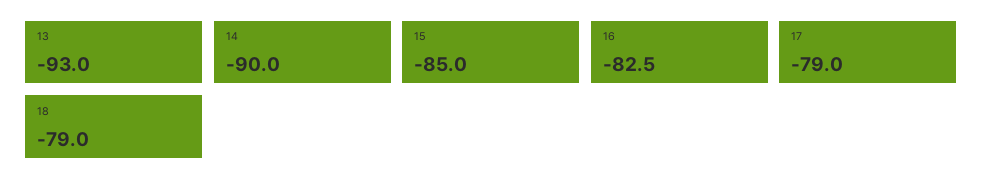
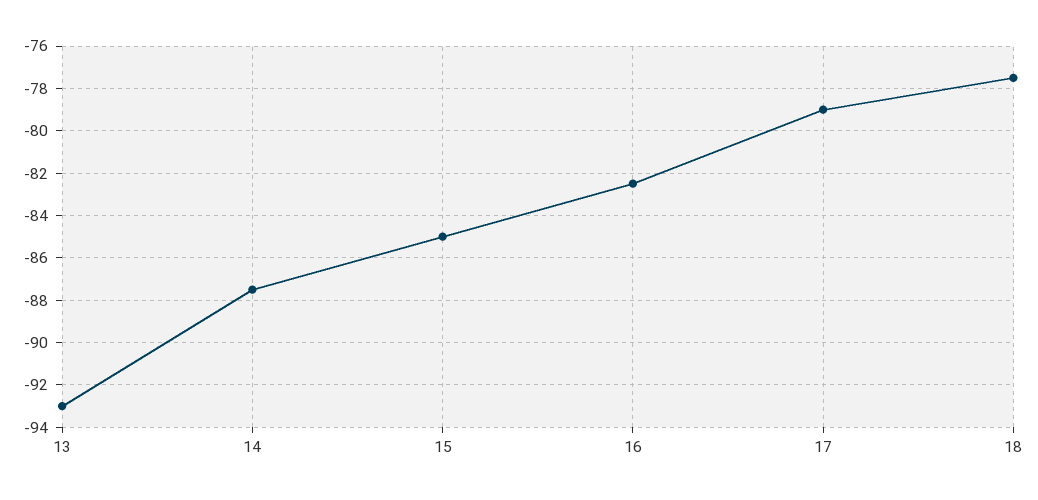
  {
    "13": -93,
-   "14": -90,
+   "14": -87.5,
    "15": -85,
    "16": -82.5,
    "17": -79,
-   "18": -79
+   "18": -77.5
  }

